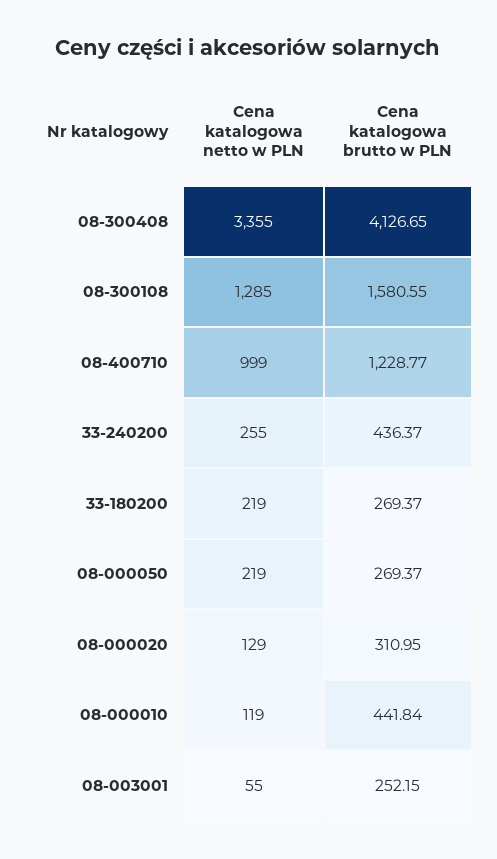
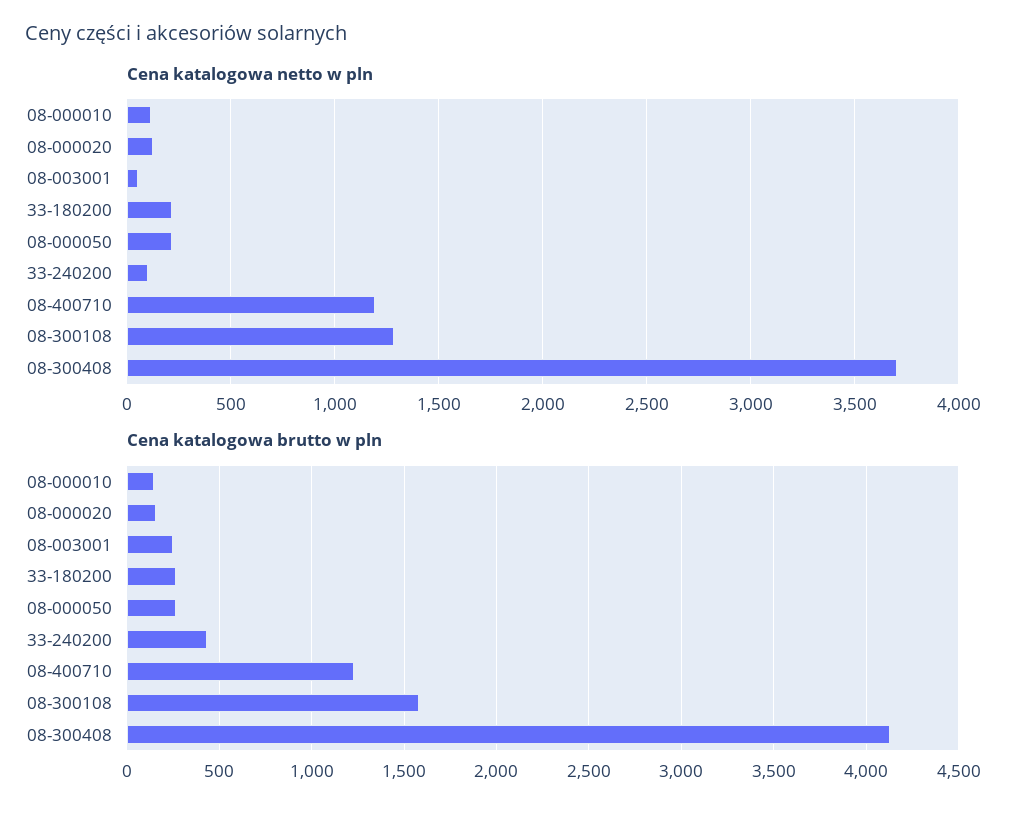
  {
    "Cena katalogowa netto w PLN": {
-     "08-300408": 3355,
+     "08-300408": 3700,
      "08-300108": 1285,
-     "08-400710": 999,
+     "08-400710": 1200,
-     "33-240200": 255,
+     "33-240200": 100,
      "33-180200": 219,
      "08-000050": 219,
      "08-000020": 129,
      "08-000010": 119,
      "08-003001": 55
    },
    "Cena katalogowa brutto w PLN": {
      "08-300408": 4126.65,
      "08-300108": 1580.55,
      "08-400710": 1228.77,
      "33-240200": 436.37,
      "33-180200": 269.37,
      "08-000050": 269.37,
-     "08-000020": 310.95,
+     "08-000020": 150,
-     "08-000010": 441.84,
+     "08-000010": 150,
      "08-003001": 252.15
    }
  }

